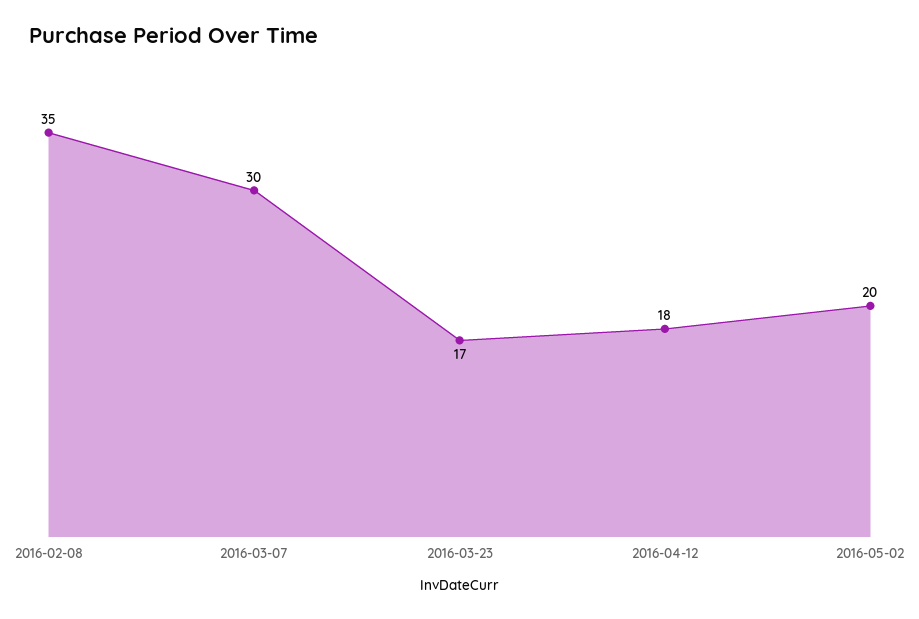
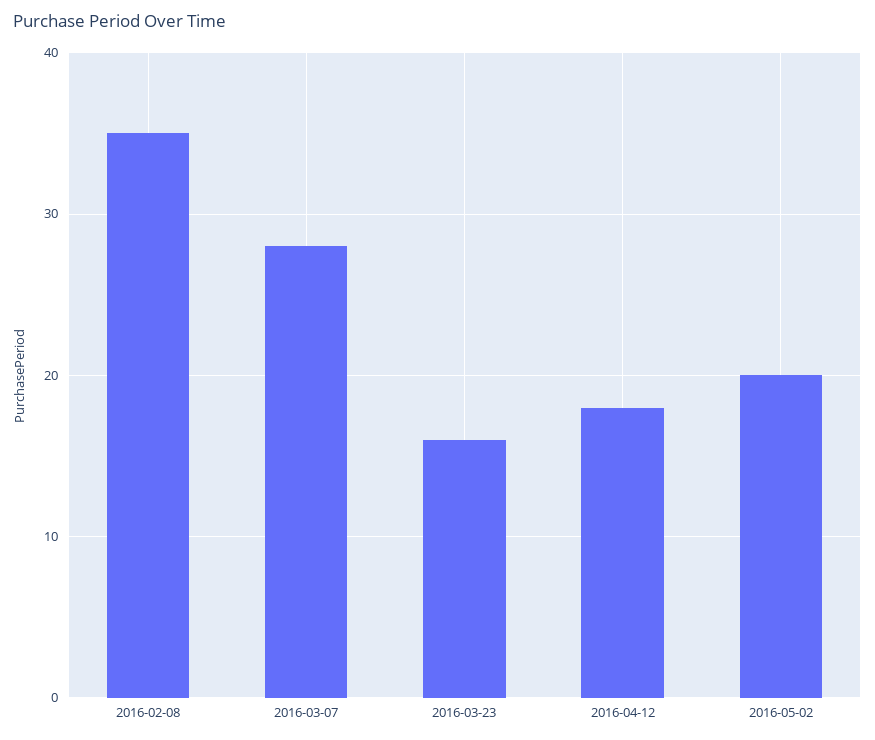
  {
    "2016-02-08": 35,
-   "2016-03-07": 30,
+   "2016-03-07": 28,
-   "2016-03-23": 17,
+   "2016-03-23": 16,
    "2016-04-12": 18,
    "2016-05-02": 20
  }

